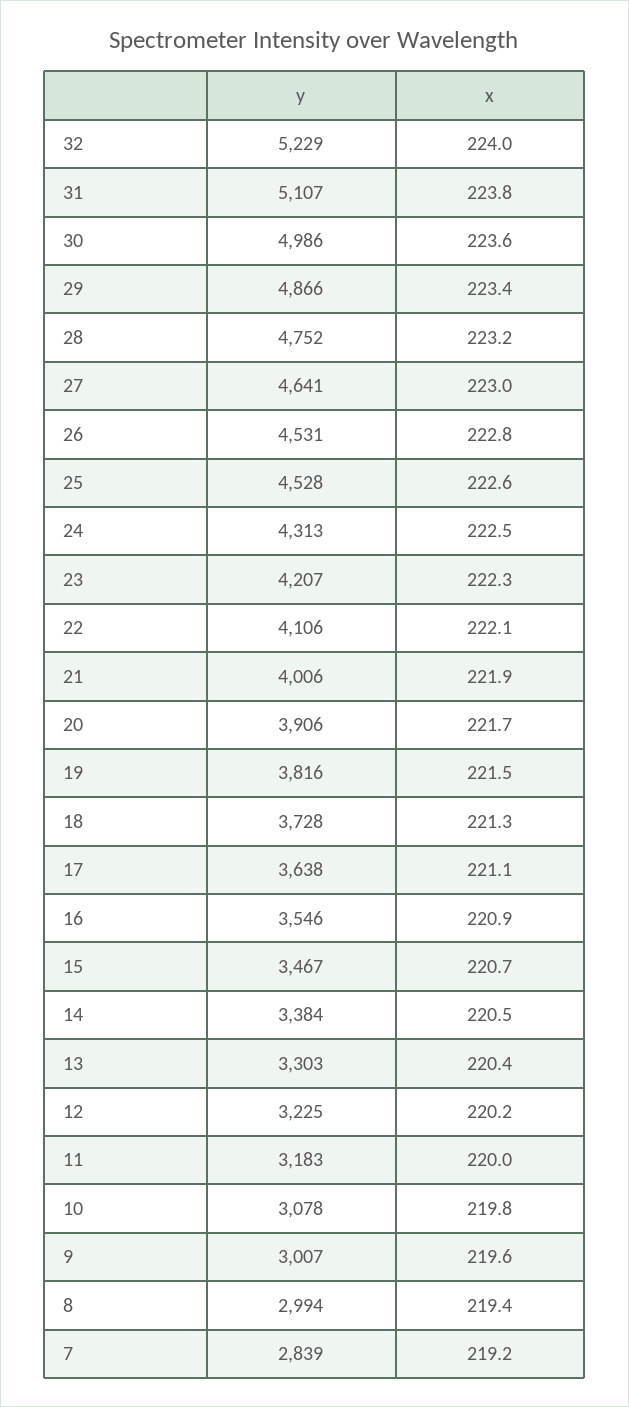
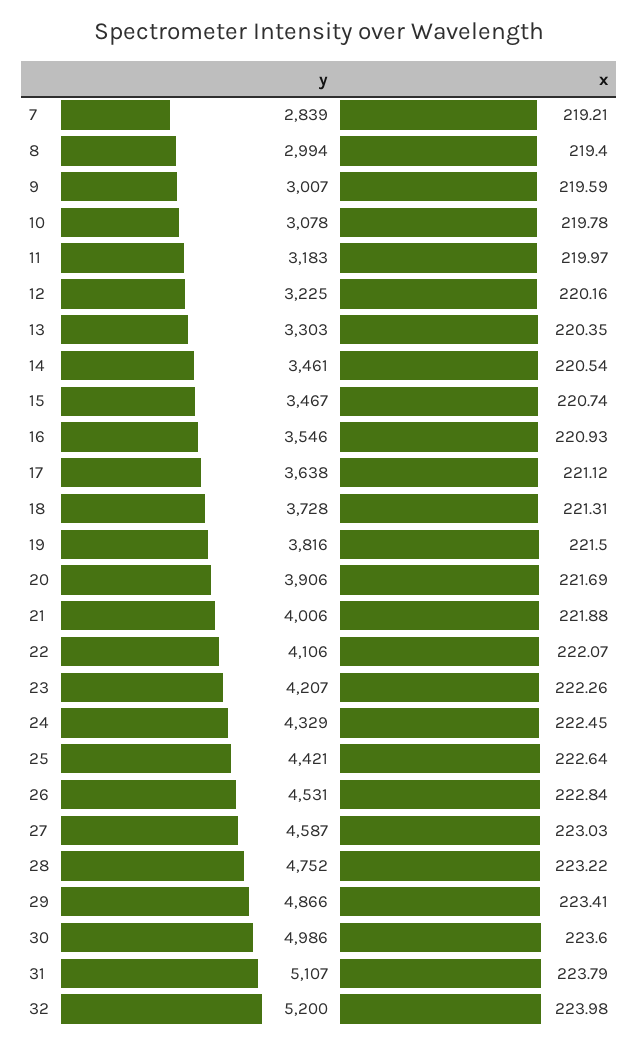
  {
    "y": {
-     "32": 5229,
+     "32": 5200,
      "31": 5107,
      "30": 4986,
      "29": 4866,
      "28": 4752,
-     "27": 4641,
+     "27": 4587,
      "26": 4531,
-     "25": 4528,
+     "25": 4421,
-     "24": 4313,
+     "24": 4329,
      "23": 4207,
      "22": 4106,
      "21": 4006,
      "20": 3906,
      "19": 3816,
      "18": 3728,
      "17": 3638,
      "16": 3546,
      "15": 3467,
-     "14": 3384,
+     "14": 3461,
      "13": 3303,
      "12": 3225,
      "11": 3183,
      "10": 3078,
      "9": 3007,
      "8": 2994,
      "7": 2839
    },
    "x": {
      "32": 223.98,
      "31": 223.79,
      "30": 223.6,
      "29": 223.41,
      "28": 223.22,
      "27": 223.03,
      "26": 222.84,
      "25": 222.64,
      "24": 222.45,
      "23": 222.26,
      "22": 222.07,
      "21": 221.88,
      "20": 221.69,
      "19": 221.5,
      "18": 221.31,
      "17": 221.12,
      "16": 220.93,
      "15": 220.74,
      "14": 220.54,
      "13": 220.35,
      "12": 220.16,
      "11": 219.97,
      "10": 219.78,
      "9": 219.59,
      "8": 219.4,
      "7": 219.21
    }
  }

